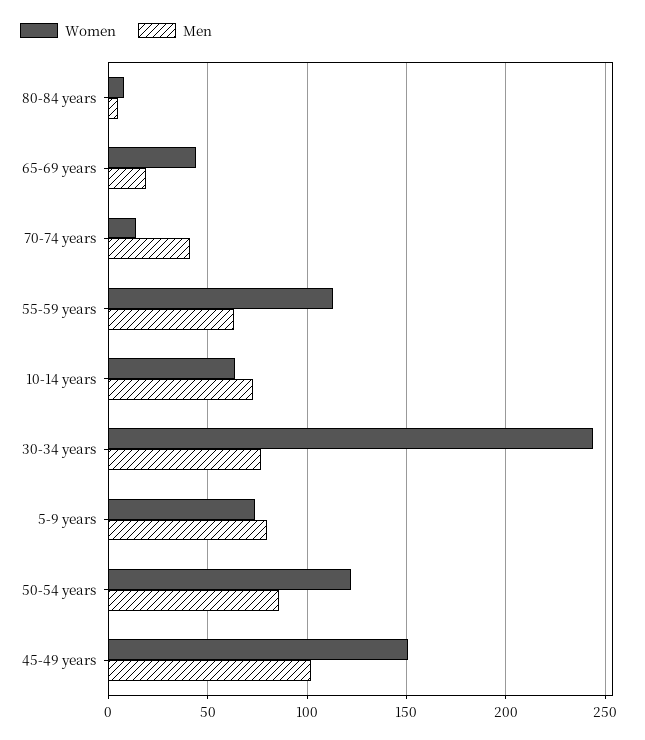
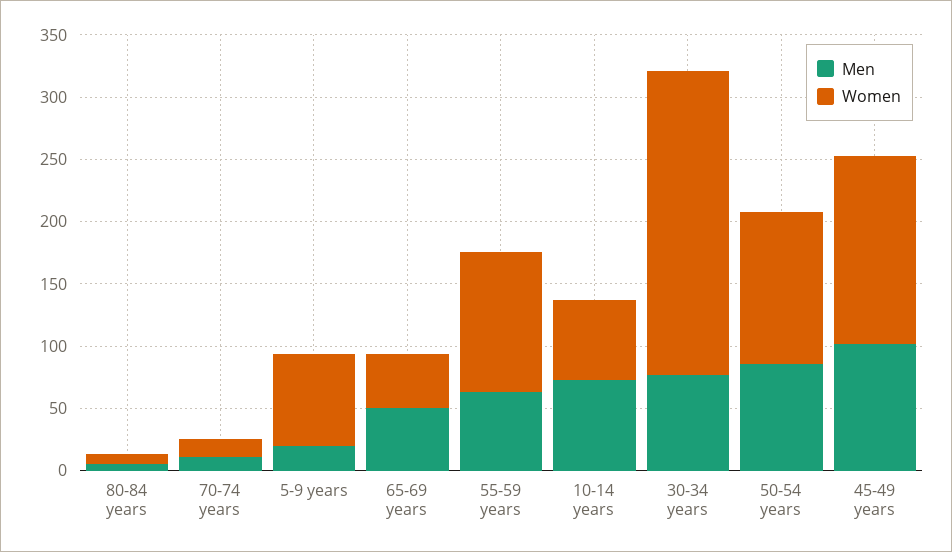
  {
    "Women": {
      "80-84 years": 10,
      "65-69 years": 45,
      "70-74 years": 15,
      "55-59 years": 115,
      "10-14 years": 65,
      "30-34 years": 245,
      "5-9 years": 75,
      "50-54 years": 120,
      "45-49 years": 150
    },
    "Men": {
      "80-84 years": 5,
-     "65-69 years": 20,
+     "65-69 years": 50,
-     "70-74 years": 40,
+     "70-74 years": 10,
      "55-59 years": 65,
      "10-14 years": 75,
      "30-34 years": 75,
-     "5-9 years": 80,
+     "5-9 years": 20,
      "50-54 years": 85,
      "45-49 years": 100
    }
  }

